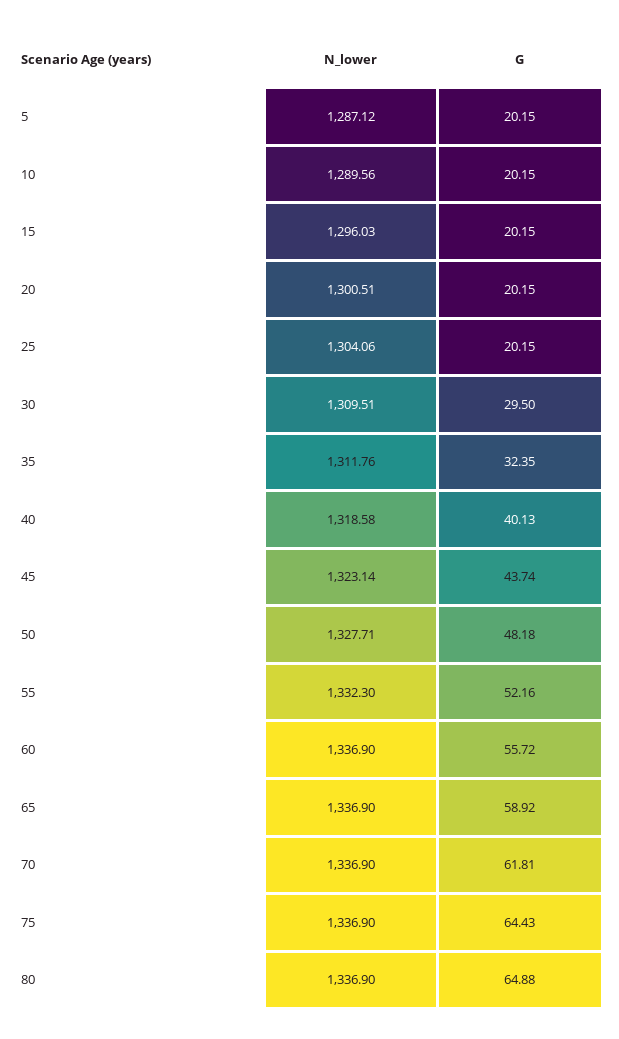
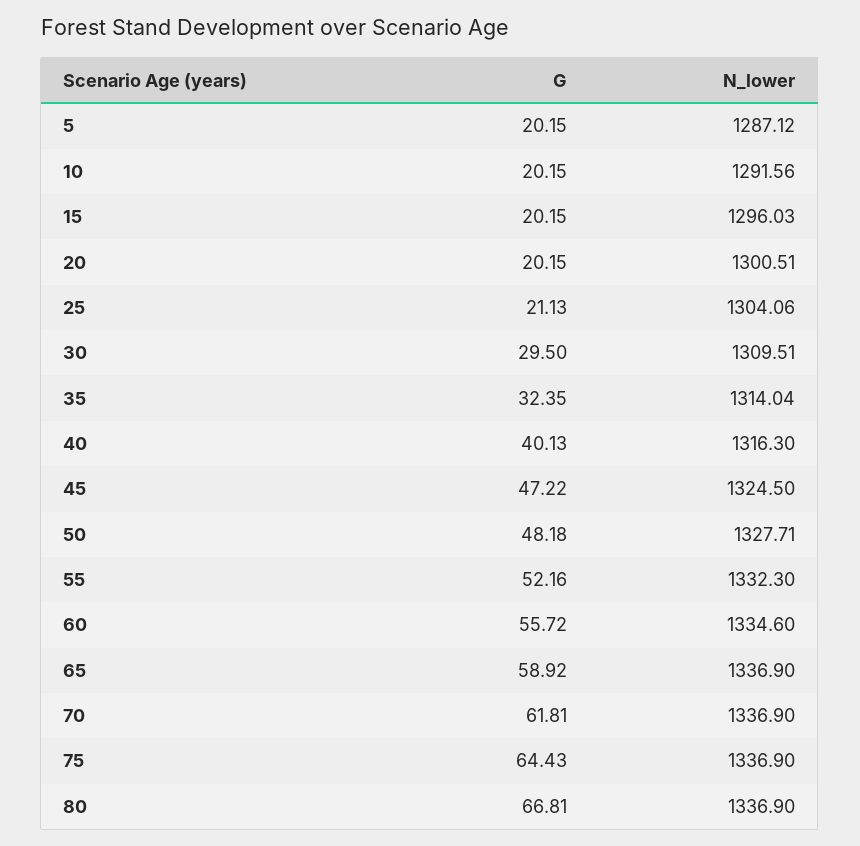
  {
    "N_lower": {
      "5": 1287.12,
-     "10": 1289.56,
+     "10": 1291.56,
      "15": 1296.03,
      "20": 1300.51,
      "25": 1304.06,
      "30": 1309.51,
-     "35": 1311.76,
+     "35": 1314.04,
-     "40": 1318.58,
+     "40": 1316.3,
-     "45": 1323.14,
+     "45": 1324.5,
      "50": 1327.71,
      "55": 1332.3,
-     "60": 1336.9,
+     "60": 1334.6,
      "65": 1336.9,
      "70": 1336.9,
      "75": 1336.9,
      "80": 1336.9
    },
    "G": {
      "5": 20.15,
      "10": 20.15,
      "15": 20.15,
      "20": 20.15,
-     "25": 20.15,
+     "25": 21.13,
      "30": 29.5,
      "35": 32.35,
      "40": 40.13,
-     "45": 43.74,
+     "45": 47.22,
      "50": 48.18,
      "55": 52.16,
      "60": 55.72,
      "65": 58.92,
      "70": 61.81,
      "75": 64.43,
-     "80": 64.88
+     "80": 66.81
    }
  }

